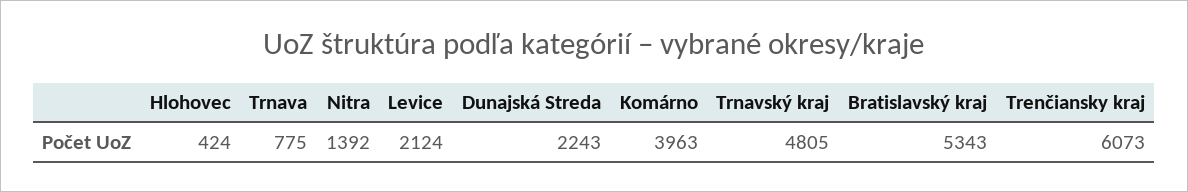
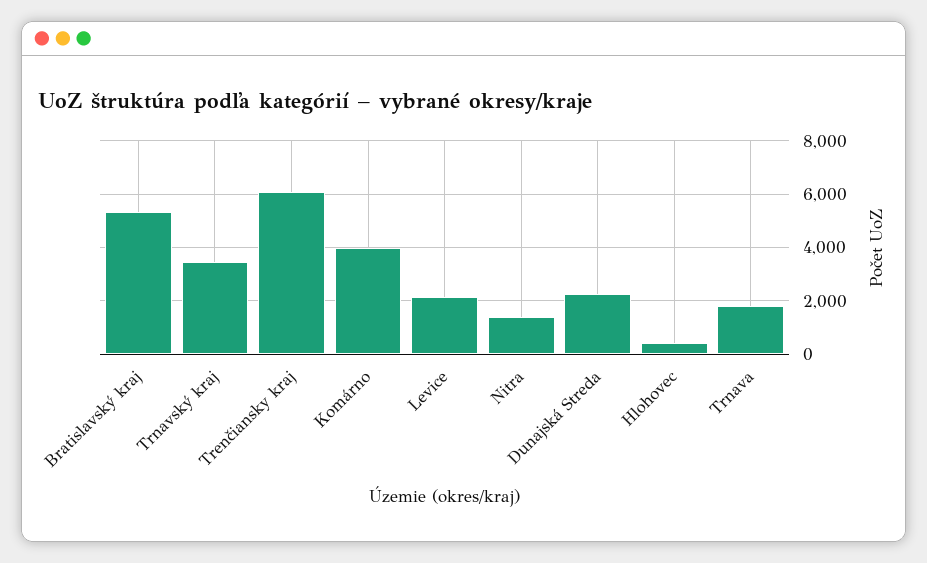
  {
    "Hlohovec": 424,
-   "Trnava": 775,
+   "Trnava": 1750,
    "Nitra": 1392,
    "Levice": 2124,
    "Dunajská Streda": 2243,
    "Komárno": 3963,
-   "Trnavský kraj": 4805,
+   "Trnavský kraj": 3500,
    "Bratislavský kraj": 5343,
    "Trenčiansky kraj": 6073
  }

